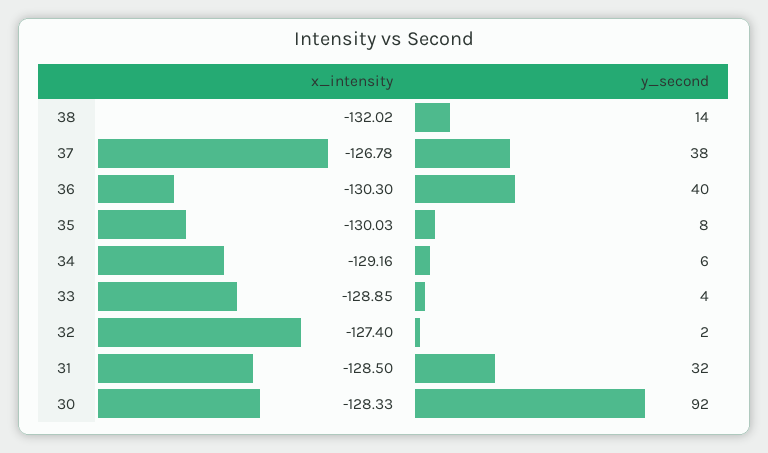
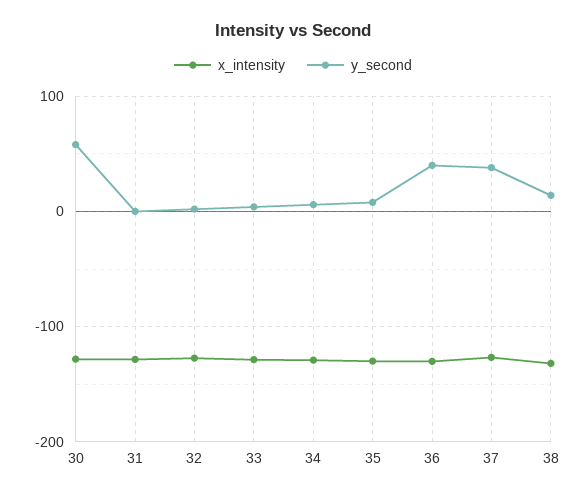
  {
    "x_intensity": {
      "38": -132.02,
      "37": -126.78,
      "36": -130.3,
      "35": -130.03,
      "34": -129.16,
      "33": -128.85,
      "32": -127.4,
      "31": -128.5,
      "30": -128.33
    },
    "y_second": {
      "38": 14,
      "37": 38,
      "36": 40,
      "35": 8,
      "34": 6,
      "33": 4,
      "32": 2,
-     "31": 32,
+     "31": 0,
-     "30": 92
+     "30": 60
    }
  }

